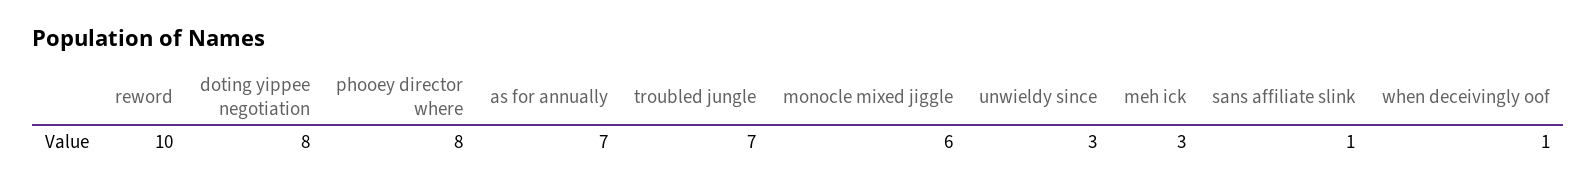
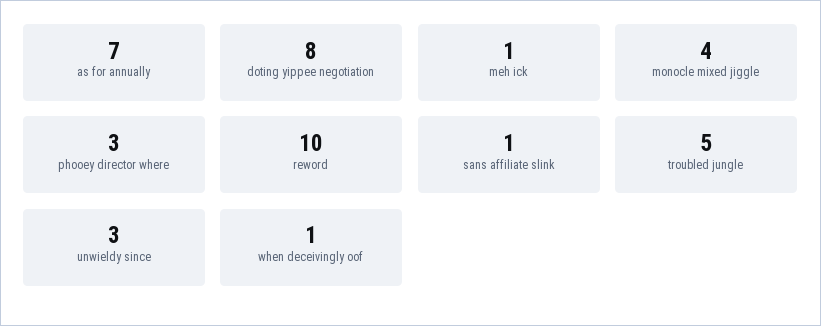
  {
    "reword": 10,
    "doting yippee negotiation": 8,
-   "phooey director where": 8,
+   "phooey director where": 3,
    "as for annually": 7,
-   "troubled jungle": 7,
+   "troubled jungle": 5,
-   "monocle mixed jiggle": 6,
+   "monocle mixed jiggle": 4,
    "unwieldy since": 3,
-   "meh ick": 3,
+   "meh ick": 1,
    "sans affiliate slink": 1,
    "when deceivingly oof": 1
  }

